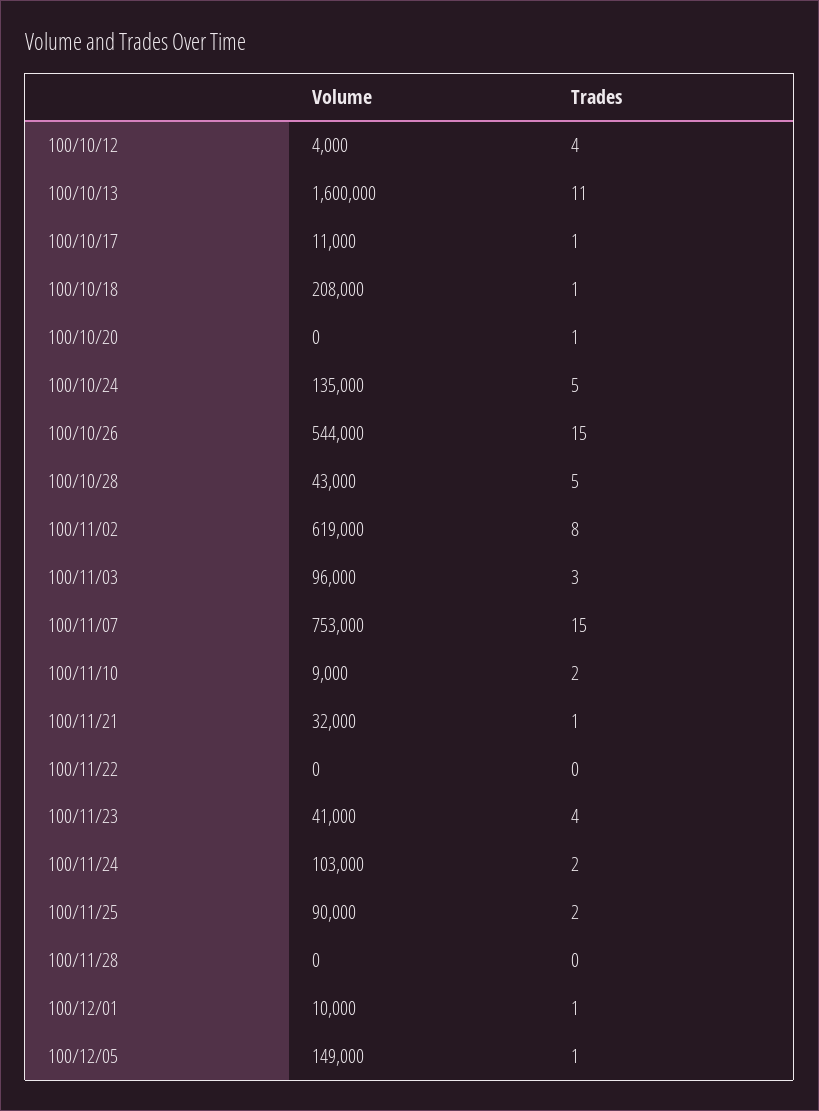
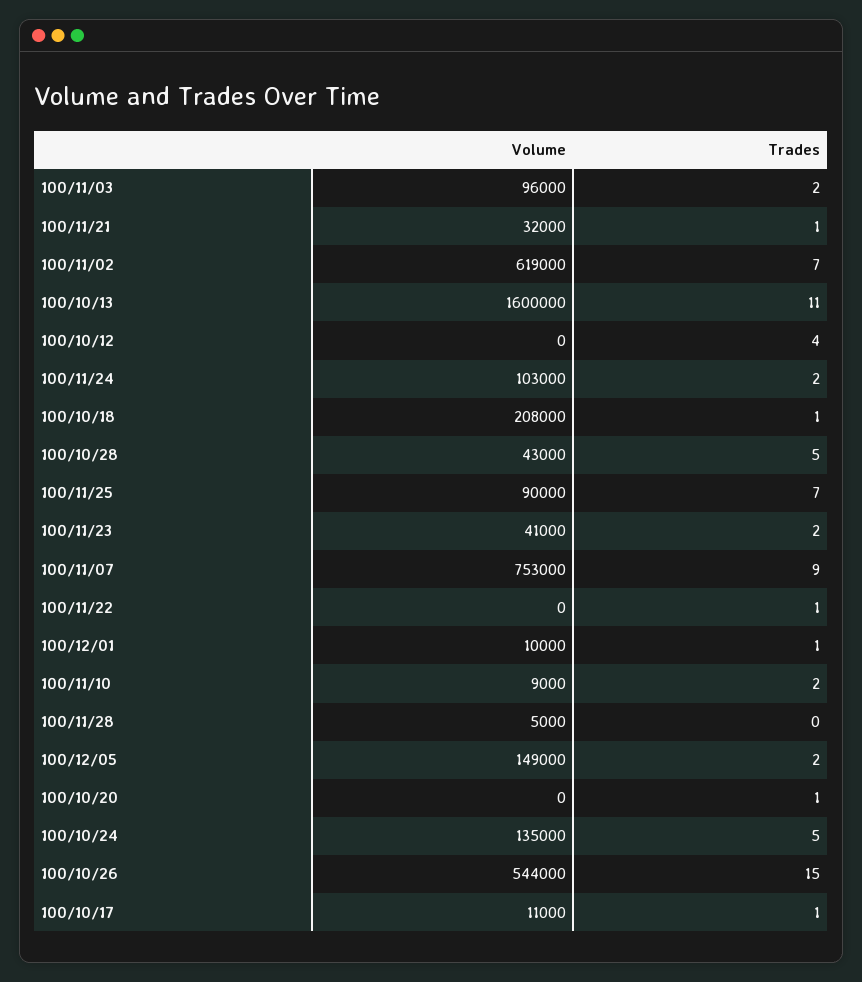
  {
    "Volume": {
-     "100/10/12": 4000,
+     "100/10/12": 0,
      "100/10/13": 1600000,
      "100/10/17": 11000,
      "100/10/18": 208000,
      "100/10/20": 0,
      "100/10/24": 135000,
      "100/10/26": 544000,
      "100/10/28": 43000,
      "100/11/02": 619000,
      "100/11/03": 96000,
      "100/11/07": 753000,
      "100/11/10": 9000,
      "100/11/21": 32000,
      "100/11/22": 0,
      "100/11/23": 41000,
      "100/11/24": 103000,
      "100/11/25": 90000,
-     "100/11/28": 0,
+     "100/11/28": 5000,
      "100/12/01": 10000,
      "100/12/05": 149000
    },
    "Trades": {
      "100/10/12": 4,
      "100/10/13": 11,
      "100/10/17": 1,
      "100/10/18": 1,
      "100/10/20": 1,
      "100/10/24": 5,
      "100/10/26": 15,
      "100/10/28": 5,
-     "100/11/02": 8,
+     "100/11/02": 7,
-     "100/11/03": 3,
+     "100/11/03": 2,
-     "100/11/07": 15,
+     "100/11/07": 9,
      "100/11/10": 2,
      "100/11/21": 1,
-     "100/11/22": 0,
+     "100/11/22": 1,
-     "100/11/23": 4,
+     "100/11/23": 2,
      "100/11/24": 2,
-     "100/11/25": 2,
+     "100/11/25": 7,
      "100/11/28": 0,
      "100/12/01": 1,
-     "100/12/05": 1
+     "100/12/05": 2
    }
  }

